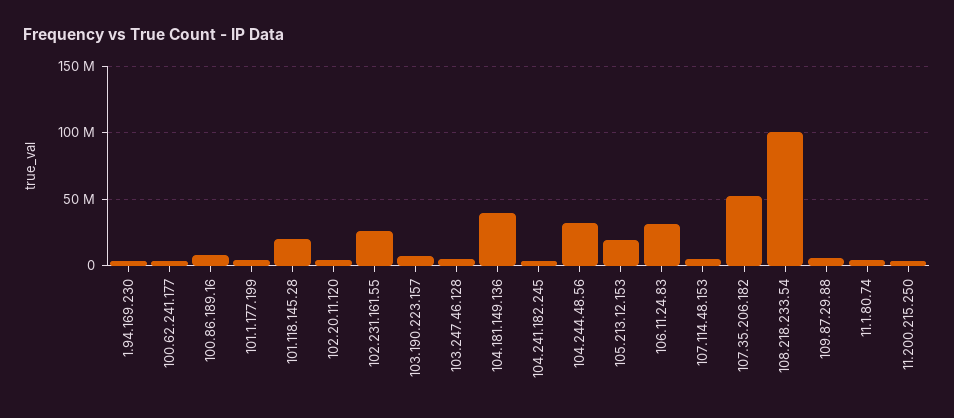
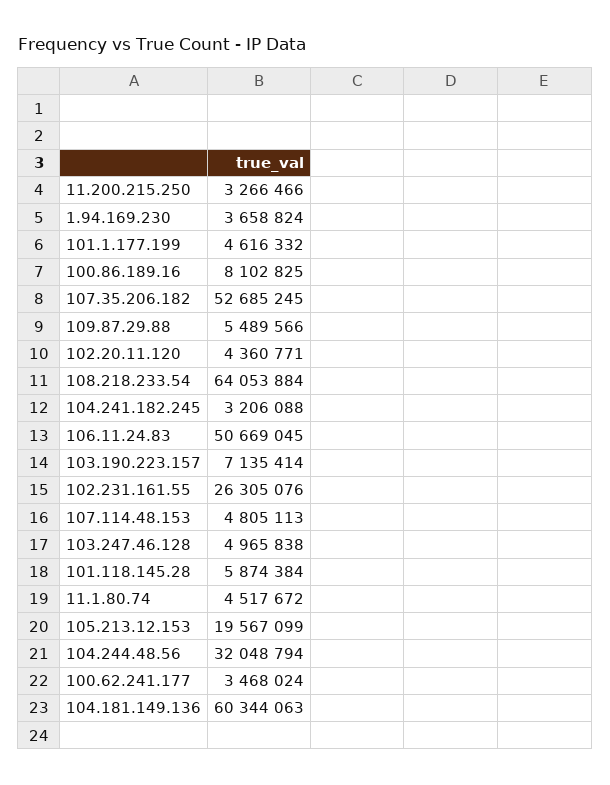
  {
    "1.94.169.230": 3658824,
    "100.62.241.177": 3468024,
    "100.86.189.16": 8102825,
    "101.1.177.199": 4616332,
-   "101.118.145.28": 20000000,
+   "101.118.145.28": 5874384,
    "102.20.11.120": 4360771,
    "102.231.161.55": 26305076,
    "103.190.223.157": 7135414,
    "103.247.46.128": 4965838,
-   "104.181.149.136": 40000000,
+   "104.181.149.136": 60344063,
    "104.241.182.245": 3206088,
    "104.244.48.56": 32048794,
    "105.213.12.153": 19567099,
-   "106.11.24.83": 30000000,
+   "106.11.24.83": 50669045,
    "107.114.48.153": 4805113,
    "107.35.206.182": 52685245,
-   "108.218.233.54": 100000000,
+   "108.218.233.54": 64053884,
    "109.87.29.88": 5489566,
    "11.1.80.74": 4517672,
    "11.200.215.250": 3266466
  }

